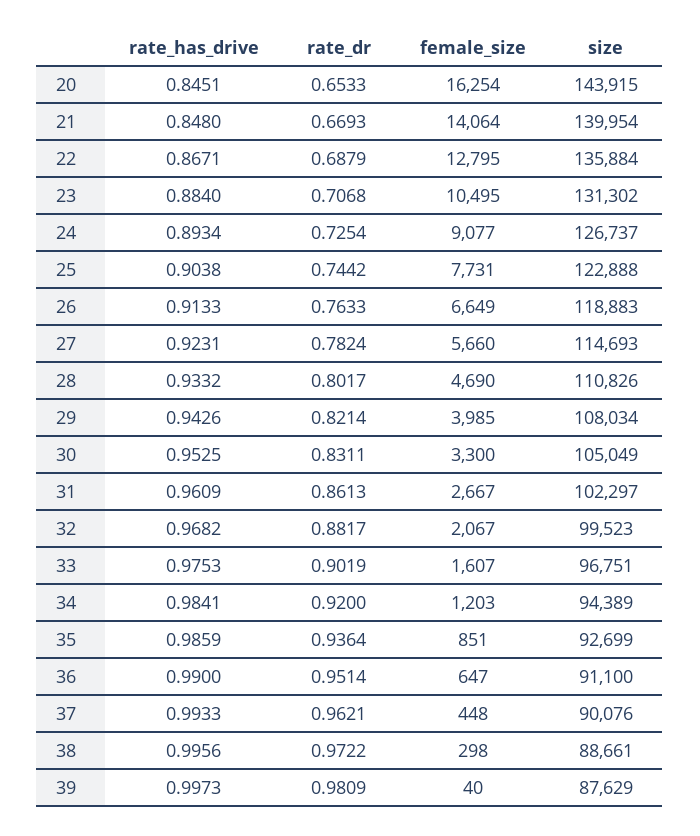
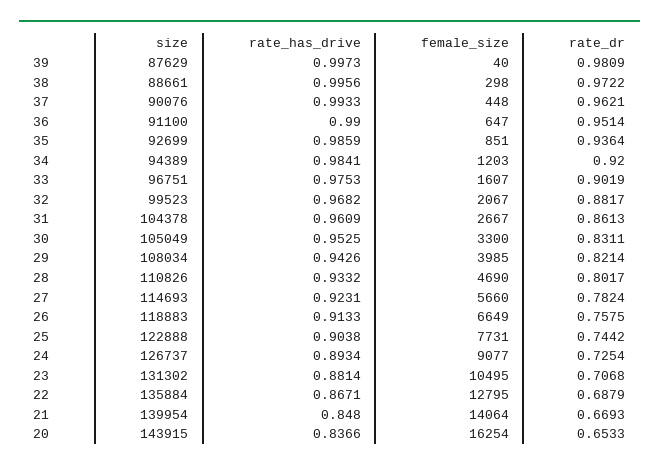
  {
    "rate_has_drive": {
-     "20": 0.8451,
+     "20": 0.8366,
      "21": 0.848,
      "22": 0.8671,
-     "23": 0.884,
+     "23": 0.8814,
      "24": 0.8934,
      "25": 0.9038,
      "26": 0.9133,
      "27": 0.9231,
      "28": 0.9332,
      "29": 0.9426,
      "30": 0.9525,
      "31": 0.9609,
      "32": 0.9682,
      "33": 0.9753,
      "34": 0.9841,
      "35": 0.9859,
      "36": 0.99,
      "37": 0.9933,
      "38": 0.9956,
      "39": 0.9973
    },
    "rate_dr": {
      "20": 0.6533,
      "21": 0.6693,
      "22": 0.6879,
      "23": 0.7068,
      "24": 0.7254,
      "25": 0.7442,
-     "26": 0.7633,
+     "26": 0.7575,
      "27": 0.7824,
      "28": 0.8017,
      "29": 0.8214,
      "30": 0.8311,
      "31": 0.8613,
      "32": 0.8817,
      "33": 0.9019,
      "34": 0.92,
      "35": 0.9364,
      "36": 0.9514,
      "37": 0.9621,
      "38": 0.9722,
      "39": 0.9809
    },
    "female_size": {
      "20": 16254,
      "21": 14064,
      "22": 12795,
      "23": 10495,
      "24": 9077,
      "25": 7731,
      "26": 6649,
      "27": 5660,
      "28": 4690,
      "29": 3985,
      "30": 3300,
      "31": 2667,
      "32": 2067,
      "33": 1607,
      "34": 1203,
      "35": 851,
      "36": 647,
      "37": 448,
      "38": 298,
      "39": 40
    },
    "size": {
      "20": 143915,
      "21": 139954,
      "22": 135884,
      "23": 131302,
      "24": 126737,
      "25": 122888,
      "26": 118883,
      "27": 114693,
      "28": 110826,
      "29": 108034,
      "30": 105049,
-     "31": 102297,
+     "31": 104378,
      "32": 99523,
      "33": 96751,
      "34": 94389,
      "35": 92699,
      "36": 91100,
      "37": 90076,
      "38": 88661,
      "39": 87629
    }
  }

